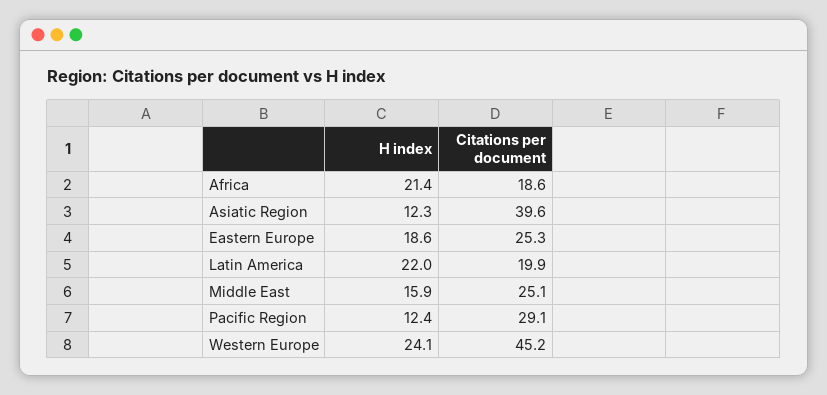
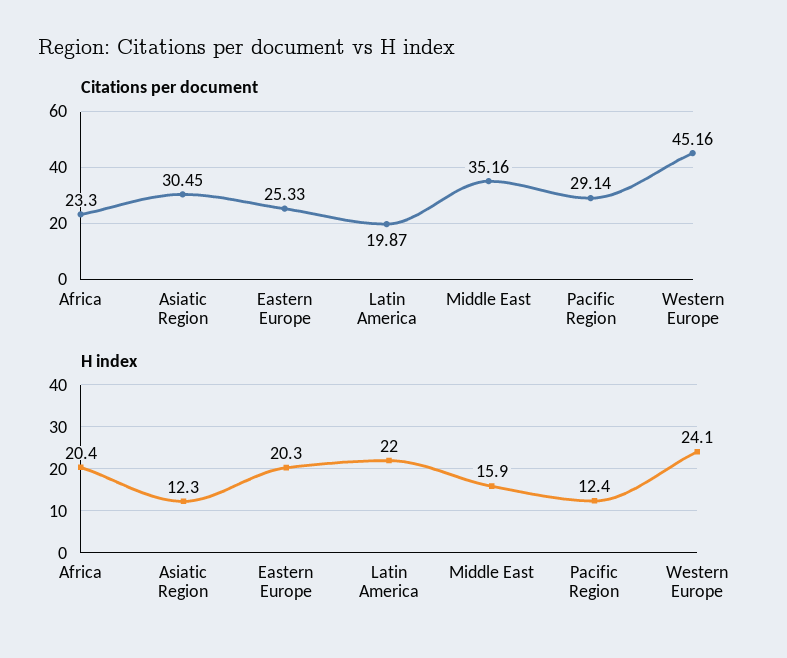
  {
    "H index": {
-     "Africa": 21.4,
+     "Africa": 20.4,
      "Asiatic Region": 12.3,
-     "Eastern Europe": 18.6,
+     "Eastern Europe": 20.3,
      "Latin America": 22,
      "Middle East": 15.9,
      "Pacific Region": 12.4,
      "Western Europe": 24.1
    },
    "Citations per document": {
-     "Africa": 18.6,
+     "Africa": 23.3,
-     "Asiatic Region": 39.6,
+     "Asiatic Region": 30.45,
      "Eastern Europe": 25.33,
      "Latin America": 19.87,
-     "Middle East": 25.1,
+     "Middle East": 35.16,
      "Pacific Region": 29.14,
      "Western Europe": 45.16
    }
  }

